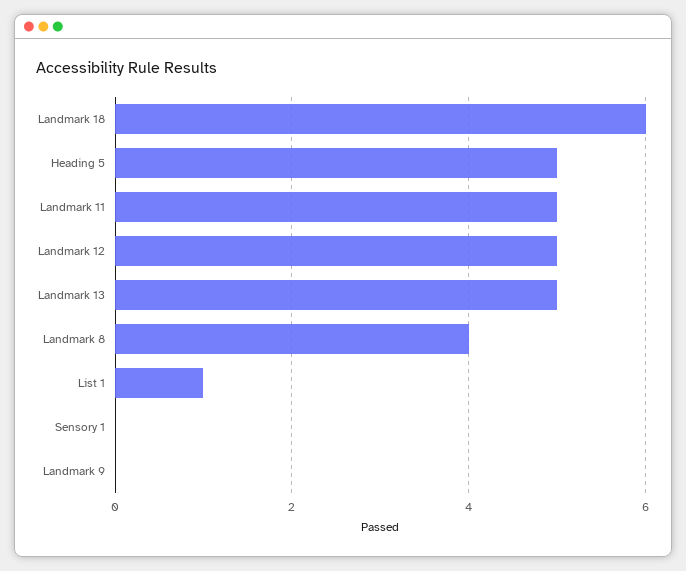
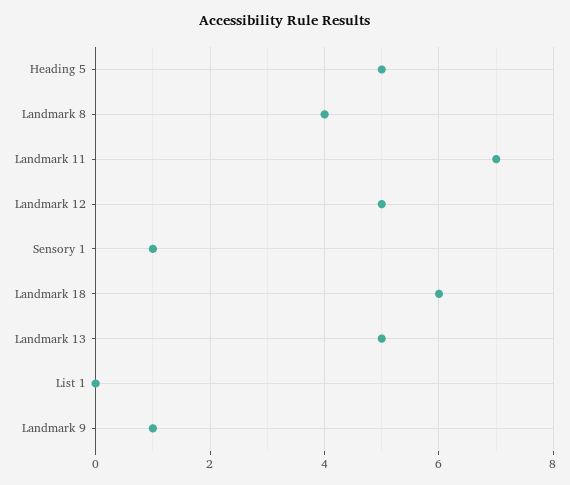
  {
    "Landmark 18": 6,
    "Heading 5": 5,
-   "Landmark 11": 5,
+   "Landmark 11": 7,
    "Landmark 12": 5,
    "Landmark 13": 5,
    "Landmark 8": 4,
-   "List 1": 1,
+   "List 1": 0,
-   "Sensory 1": 0,
+   "Sensory 1": 1,
-   "Landmark 9": 0
+   "Landmark 9": 1
  }

